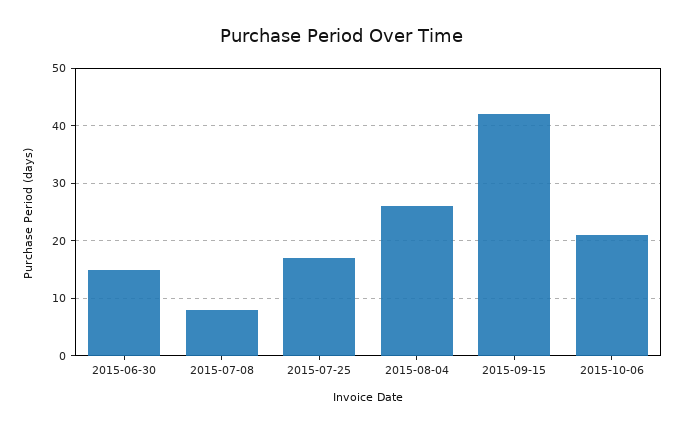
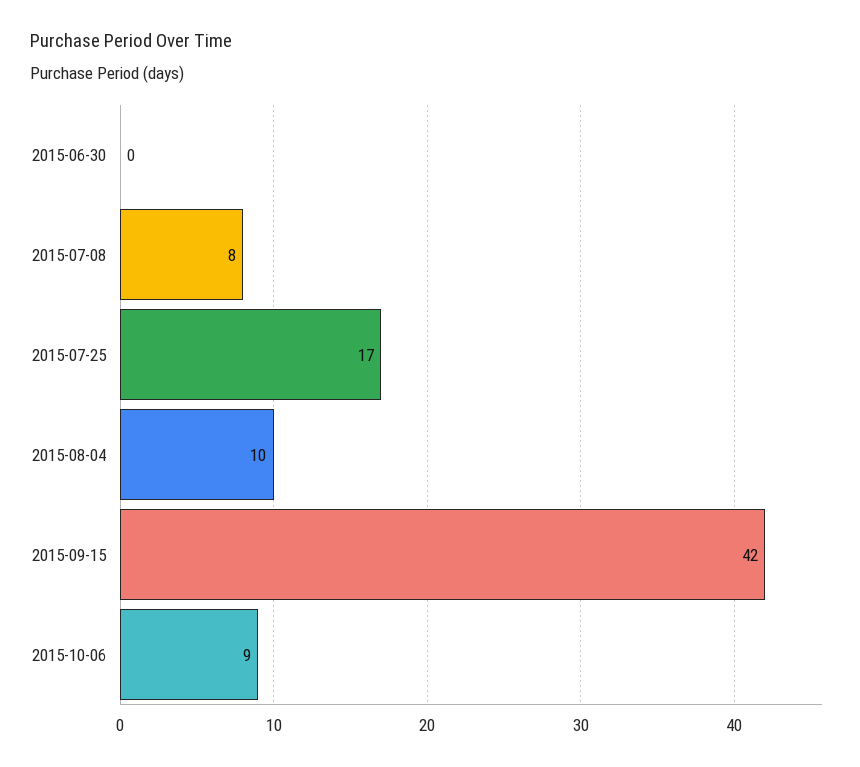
  {
-   "2015-06-30": 15,
+   "2015-06-30": 0,
    "2015-07-08": 8,
    "2015-07-25": 17,
-   "2015-08-04": 25,
+   "2015-08-04": 10,
    "2015-09-15": 42,
-   "2015-10-06": 20
+   "2015-10-06": 9
  }

